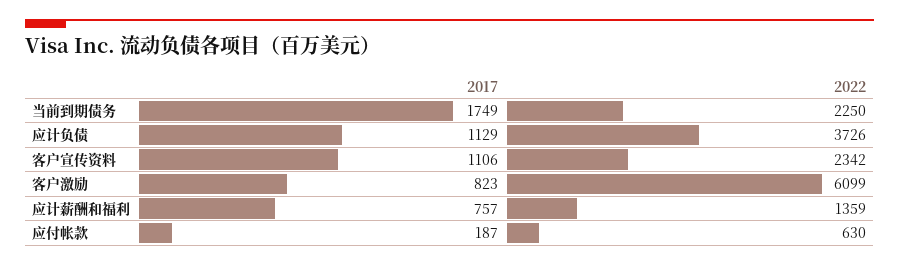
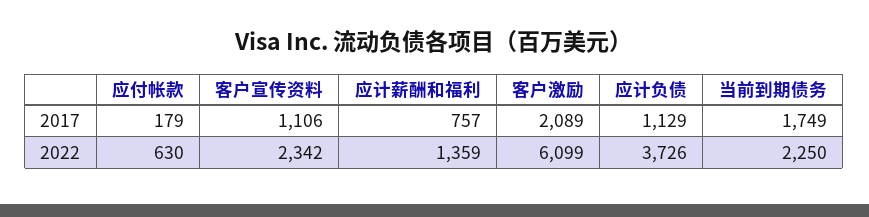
  {
    "2017": {
      "当前到期债务": 1749,
      "应计负债": 1129,
      "客户宣传资料": 1106,
-     "客户激励": 823,
+     "客户激励": 2089,
      "应计薪酬和福利": 757,
-     "应付帐款": 187
+     "应付帐款": 179
    },
    "2022": {
      "当前到期债务": 2250,
      "应计负债": 3726,
      "客户宣传资料": 2342,
      "客户激励": 6099,
      "应计薪酬和福利": 1359,
      "应付帐款": 630
    }
  }

